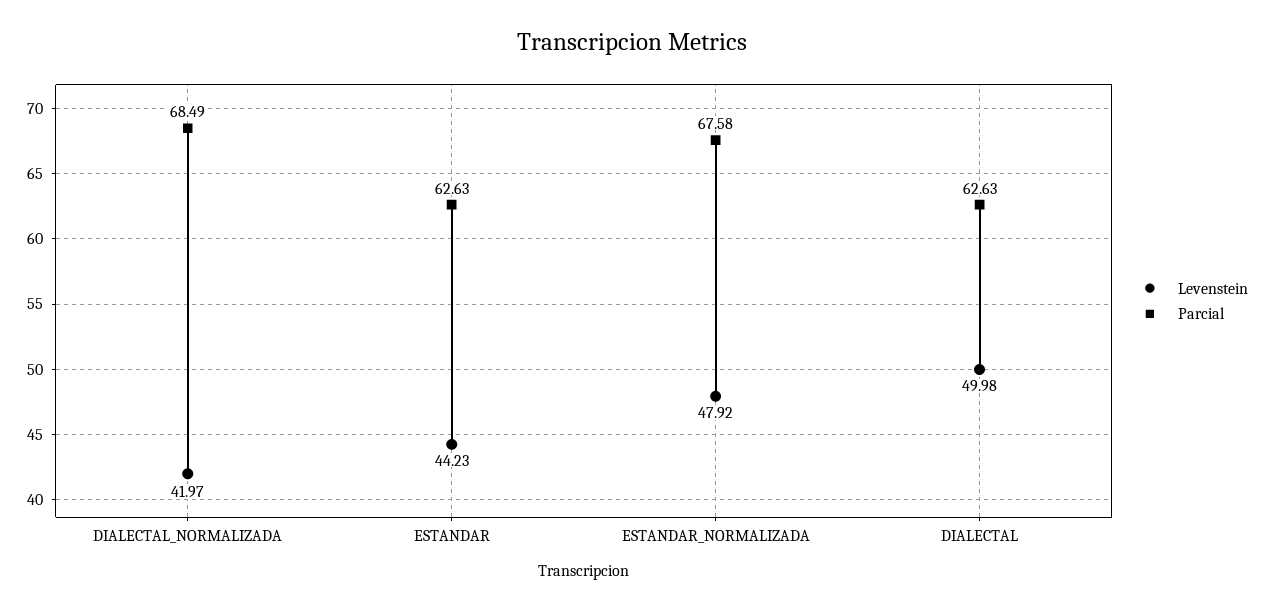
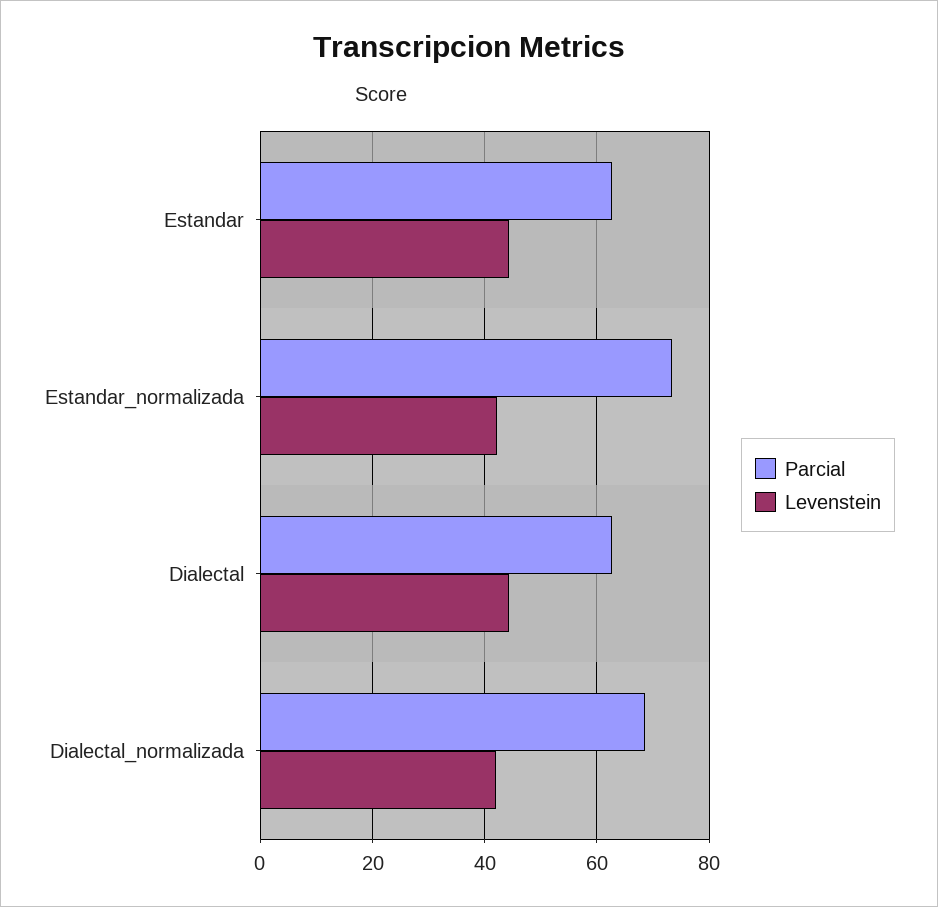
  {
    "Levenstein": {
      "DIALECTAL_NORMALIZADA": 41.97,
      "ESTANDAR": 44.23,
-     "ESTANDAR_NORMALIZADA": 47.92,
+     "ESTANDAR_NORMALIZADA": 42,
-     "DIALECTAL": 49.98
+     "DIALECTAL": 44
    },
    "Parcial": {
      "DIALECTAL_NORMALIZADA": 68.49,
      "ESTANDAR": 62.63,
-     "ESTANDAR_NORMALIZADA": 67.58,
+     "ESTANDAR_NORMALIZADA": 74,
      "DIALECTAL": 62.63
    }
  }

